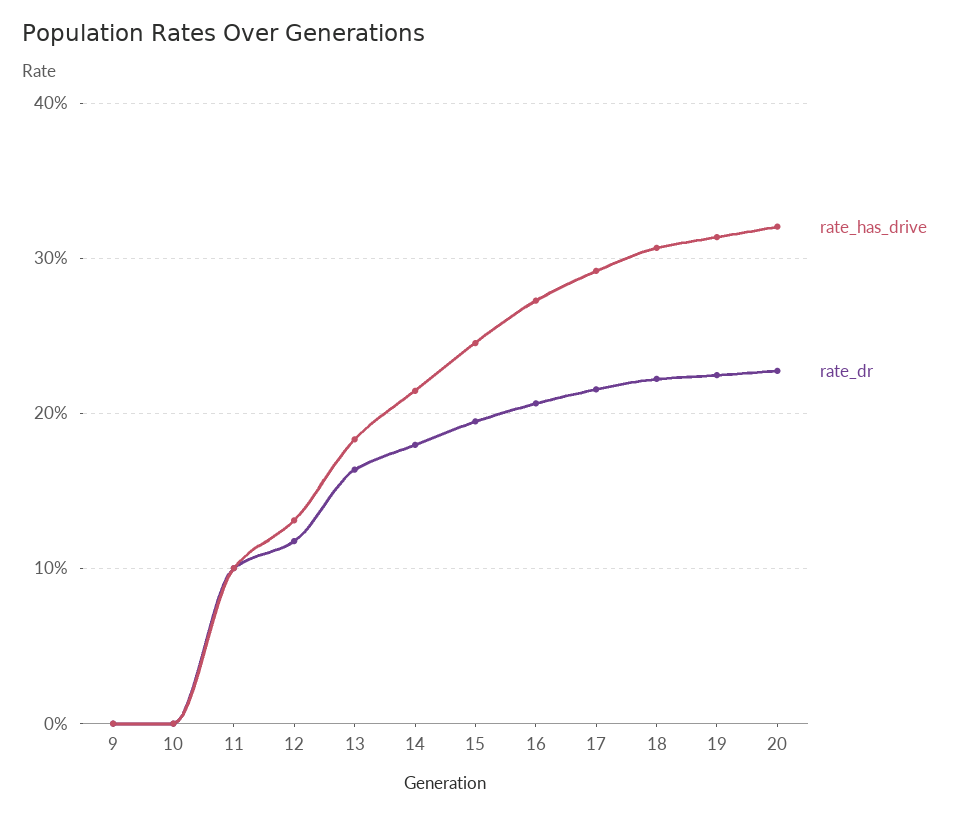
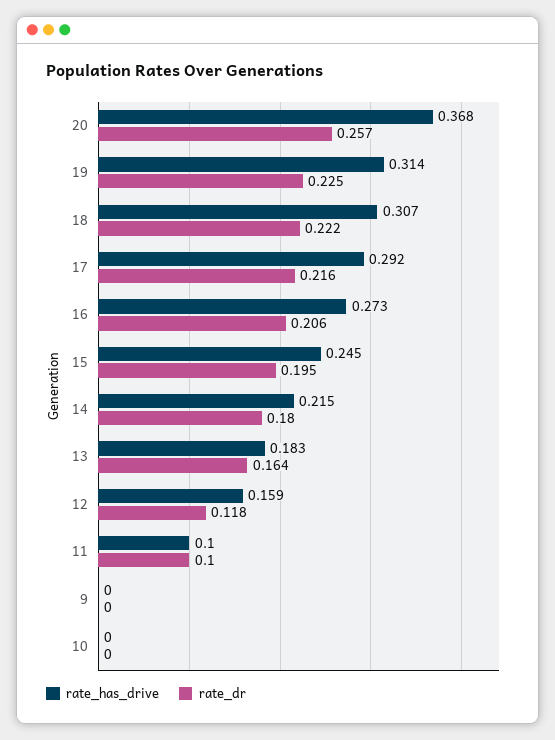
  {
    "rate_has_drive": {
      "9": 0,
      "10": 0,
      "11": 0.1,
-     "12": 0.13,
+     "12": 0.159,
      "13": 0.183,
      "14": 0.215,
      "15": 0.245,
      "16": 0.273,
      "17": 0.292,
      "18": 0.307,
      "19": 0.314,
-     "20": 0.32
+     "20": 0.368
    },
    "rate_dr": {
      "9": 0,
      "10": 0,
      "11": 0.1,
      "12": 0.118,
      "13": 0.164,
      "14": 0.18,
      "15": 0.195,
      "16": 0.206,
      "17": 0.216,
      "18": 0.222,
      "19": 0.225,
-     "20": 0.23
+     "20": 0.257
    }
  }

